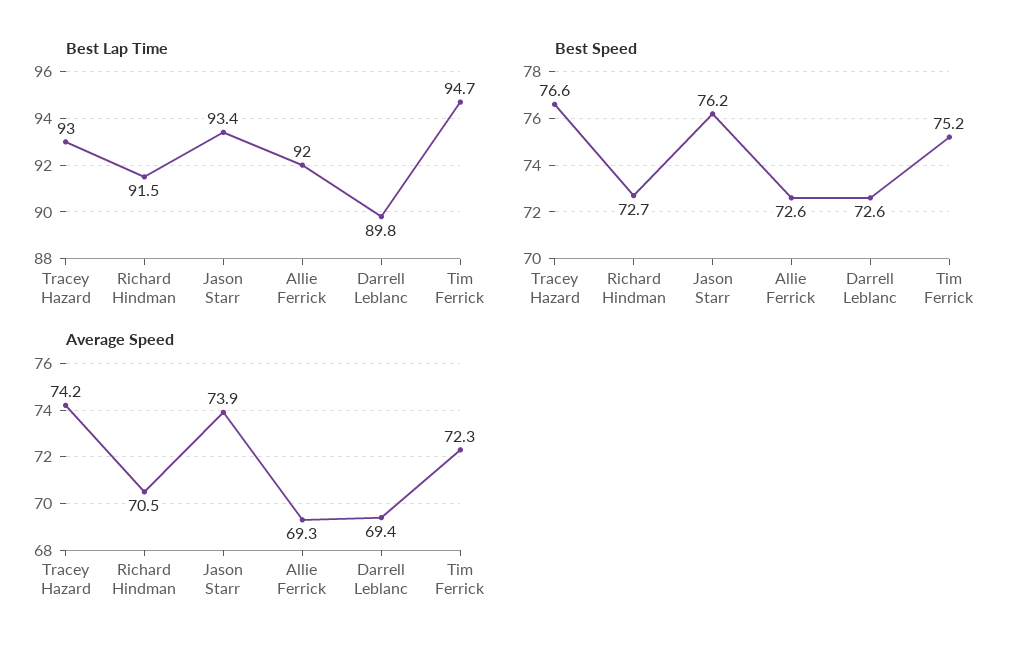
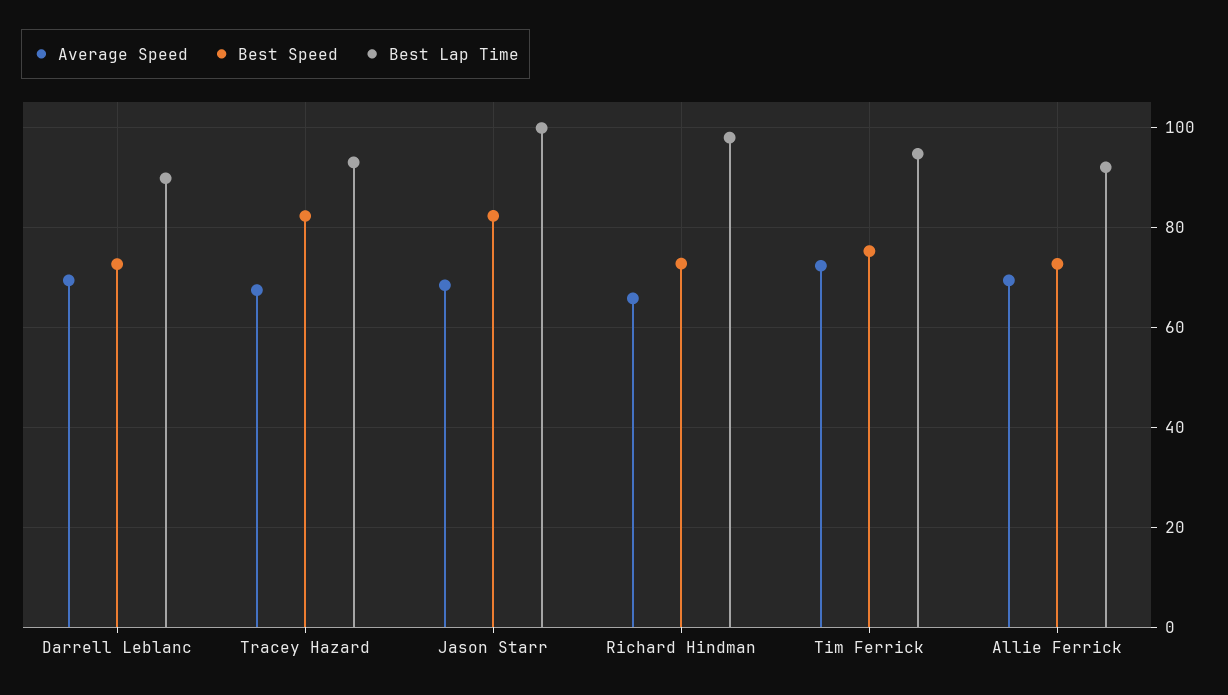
  {
    "Best Lap Time": {
      "Tracey Hazard": 93,
-     "Richard Hindman": 91.5,
+     "Richard Hindman": 98,
-     "Jason Starr": 93.4,
+     "Jason Starr": 100,
      "Allie Ferrick": 92,
      "Darrell Leblanc": 89.8,
      "Tim Ferrick": 94.7
    },
    "Best Speed": {
-     "Tracey Hazard": 76.6,
+     "Tracey Hazard": 82,
      "Richard Hindman": 72.7,
-     "Jason Starr": 76.2,
+     "Jason Starr": 82,
      "Allie Ferrick": 72.6,
      "Darrell Leblanc": 72.6,
      "Tim Ferrick": 75.2
    },
    "Average Speed": {
-     "Tracey Hazard": 74.2,
+     "Tracey Hazard": 68,
-     "Richard Hindman": 70.5,
+     "Richard Hindman": 66,
-     "Jason Starr": 73.9,
+     "Jason Starr": 68,
      "Allie Ferrick": 69.3,
      "Darrell Leblanc": 69.4,
      "Tim Ferrick": 72.3
    }
  }

